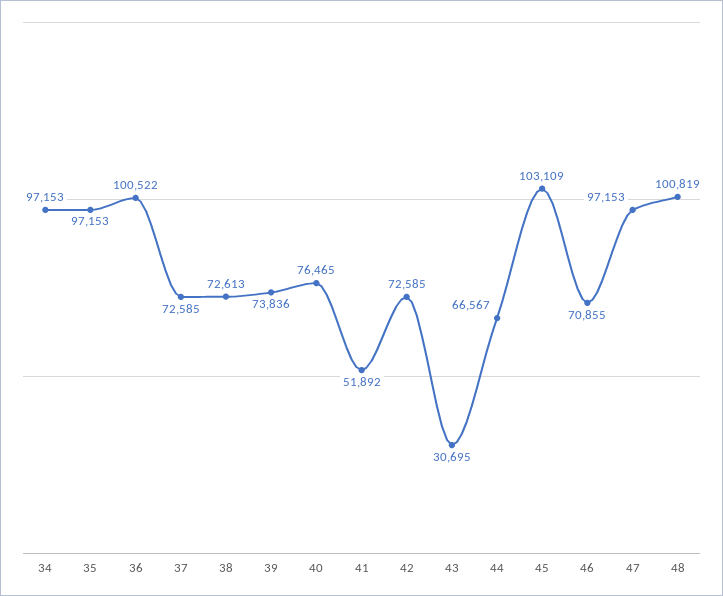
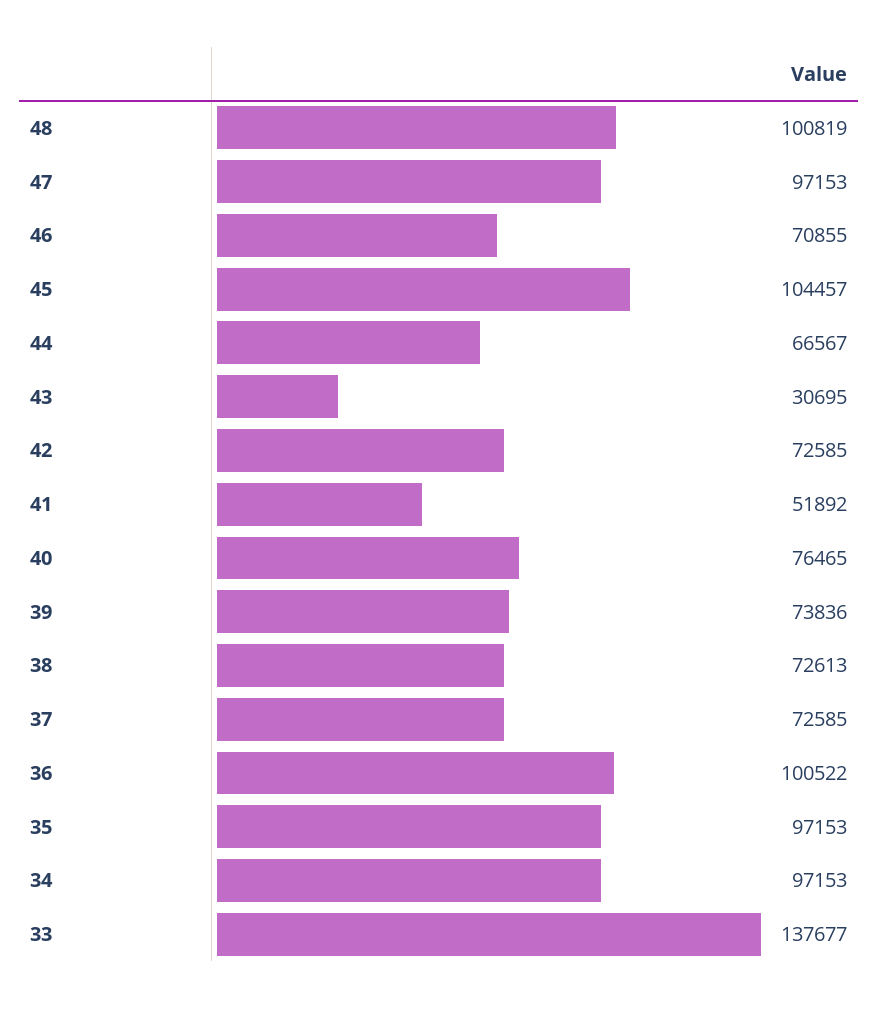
  {
    "34": 97153,
    "35": 97153,
    "36": 100522,
    "37": 72585,
    "38": 72613,
    "39": 73836,
    "40": 76465,
    "41": 51892,
    "42": 72585,
    "43": 30695,
    "44": 66567,
-   "45": 103109,
+   "45": 104457,
    "46": 70855,
    "47": 97153,
-   "48": 100819
+   "48": 100819,
+   "33": 137677
  }

